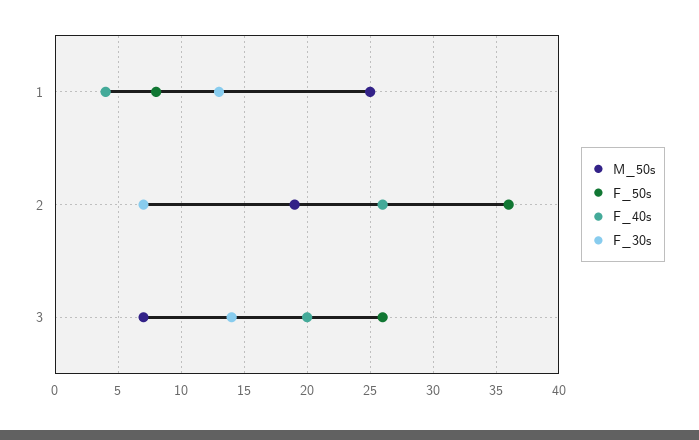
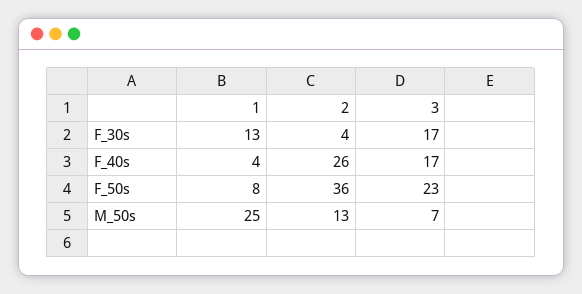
  {
    "M_50s": {
      "1": 25,
-     "2": 19,
+     "2": 13,
      "3": 7
    },
    "F_50s": {
      "1": 8,
      "2": 36,
-     "3": 26
+     "3": 23
    },
    "F_40s": {
      "1": 4,
      "2": 26,
-     "3": 20
+     "3": 17
    },
    "F_30s": {
      "1": 13,
-     "2": 7,
+     "2": 4,
-     "3": 14
+     "3": 17
    }
  }

